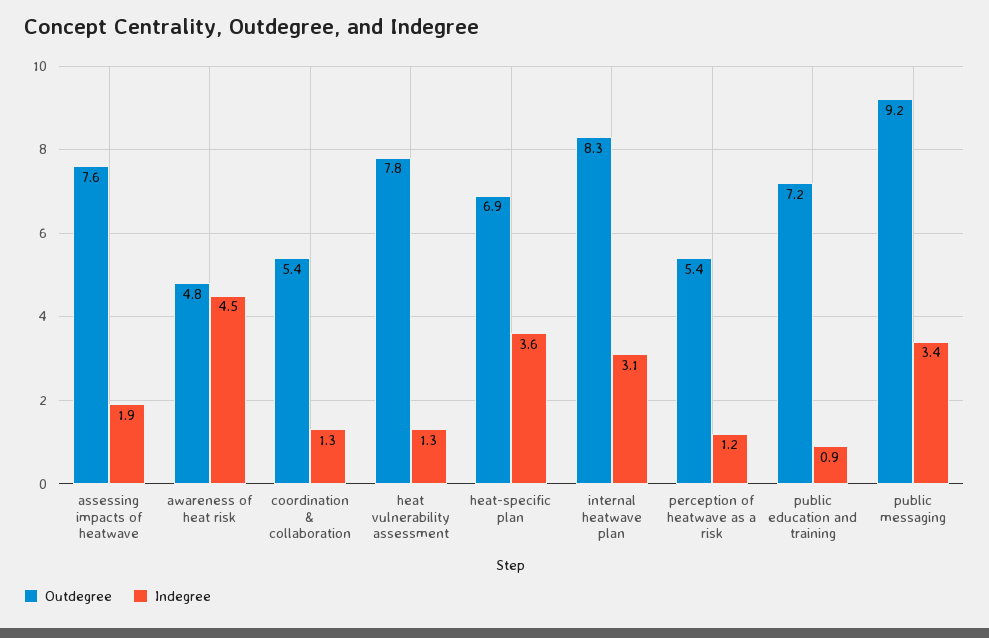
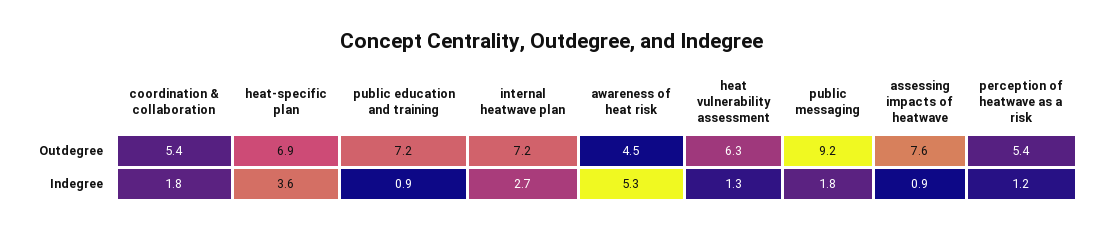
  {
    "Outdegree": {
      "assessing impacts of heatwave": 7.6,
-     "awareness of heat risk": 4.8,
+     "awareness of heat risk": 4.5,
      "coordination & collaboration": 5.4,
-     "heat vulnerability assessment": 7.8,
+     "heat vulnerability assessment": 6.3,
      "heat-specific plan": 6.9,
-     "internal heatwave plan": 8.3,
+     "internal heatwave plan": 7.2,
      "perception of heatwave as a risk": 5.4,
      "public education and training": 7.2,
      "public messaging": 9.2
    },
    "Indegree": {
-     "assessing impacts of heatwave": 1.9,
+     "assessing impacts of heatwave": 0.9,
-     "awareness of heat risk": 4.5,
+     "awareness of heat risk": 5.3,
-     "coordination & collaboration": 1.3,
+     "coordination & collaboration": 1.8,
      "heat vulnerability assessment": 1.3,
      "heat-specific plan": 3.6,
-     "internal heatwave plan": 3.1,
+     "internal heatwave plan": 2.7,
      "perception of heatwave as a risk": 1.2,
      "public education and training": 0.9,
-     "public messaging": 3.4
+     "public messaging": 1.8
    }
  }

